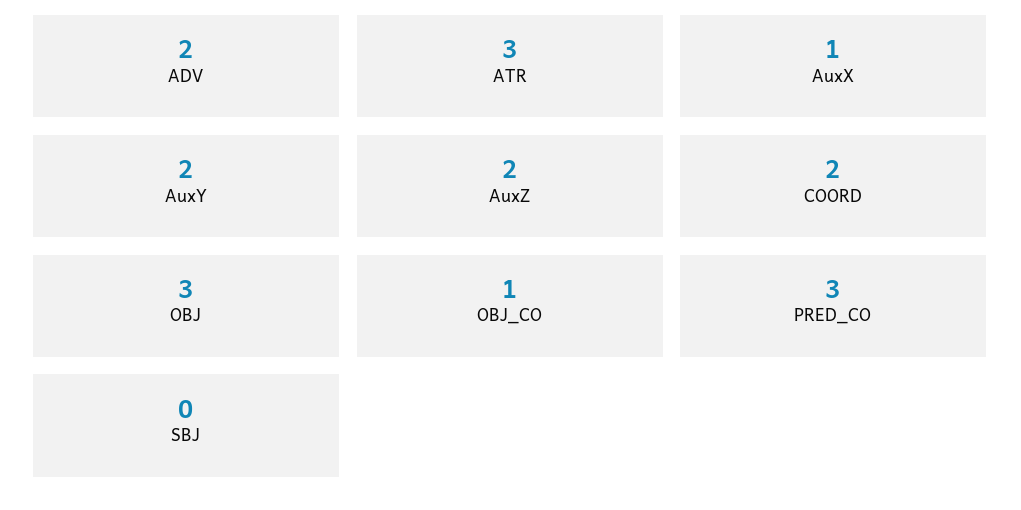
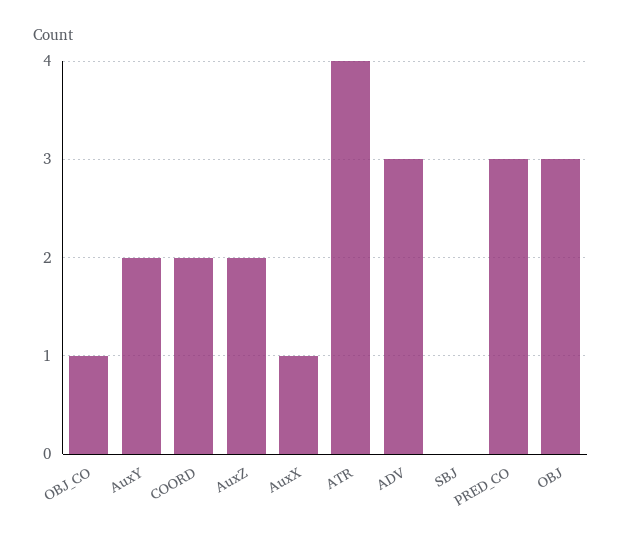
  {
-   "ADV": 2,
+   "ADV": 3,
-   "ATR": 3,
+   "ATR": 4,
    "AuxX": 1,
    "AuxY": 2,
    "AuxZ": 2,
    "COORD": 2,
    "OBJ": 3,
    "OBJ_CO": 1,
    "PRED_CO": 3,
    "SBJ": 0
  }

